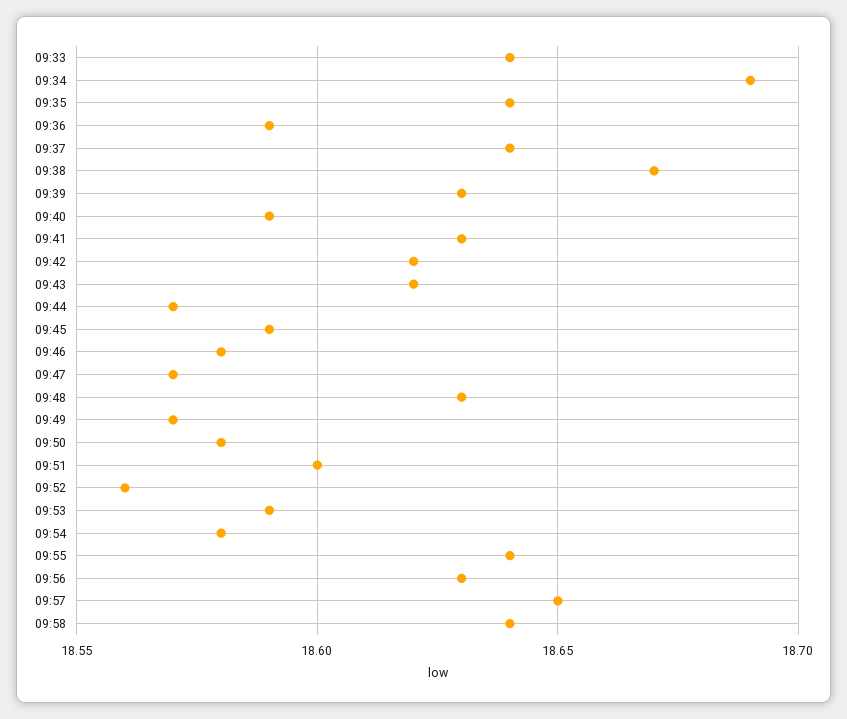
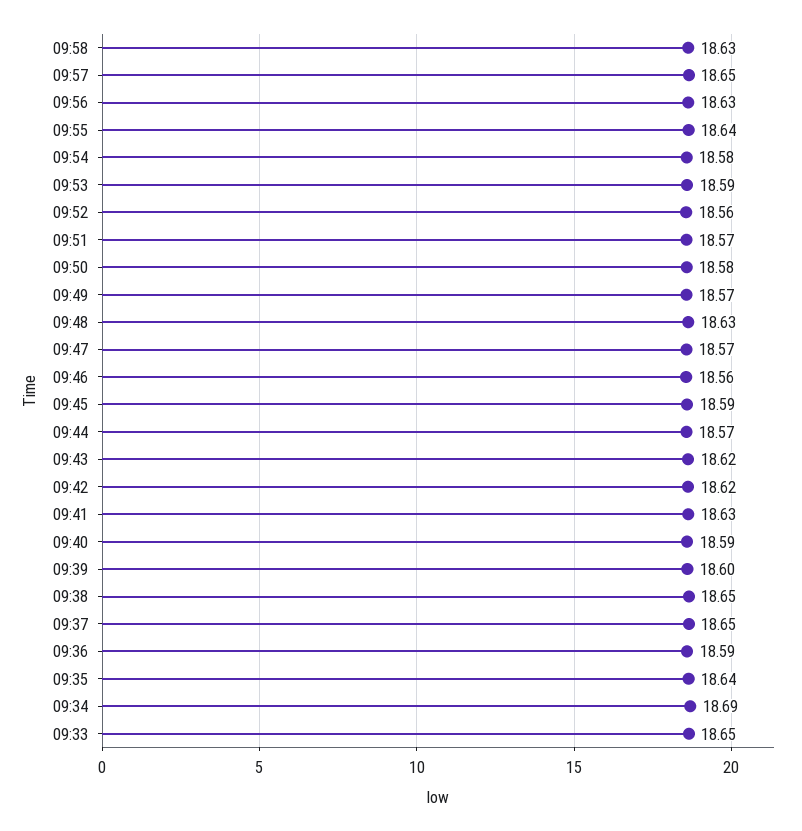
  {
-   "09:33": 18.64,
+   "09:33": 18.65,
    "09:34": 18.69,
    "09:35": 18.64,
    "09:36": 18.59,
-   "09:37": 18.64,
+   "09:37": 18.65,
-   "09:38": 18.67,
+   "09:38": 18.65,
-   "09:39": 18.63,
+   "09:39": 18.6,
    "09:40": 18.59,
    "09:41": 18.63,
    "09:42": 18.62,
    "09:43": 18.62,
    "09:44": 18.57,
    "09:45": 18.59,
-   "09:46": 18.58,
+   "09:46": 18.56,
    "09:47": 18.57,
    "09:48": 18.63,
    "09:49": 18.57,
    "09:50": 18.58,
-   "09:51": 18.6,
+   "09:51": 18.57,
    "09:52": 18.56,
    "09:53": 18.59,
    "09:54": 18.58,
    "09:55": 18.64,
    "09:56": 18.63,
    "09:57": 18.65,
-   "09:58": 18.64
+   "09:58": 18.63
  }

